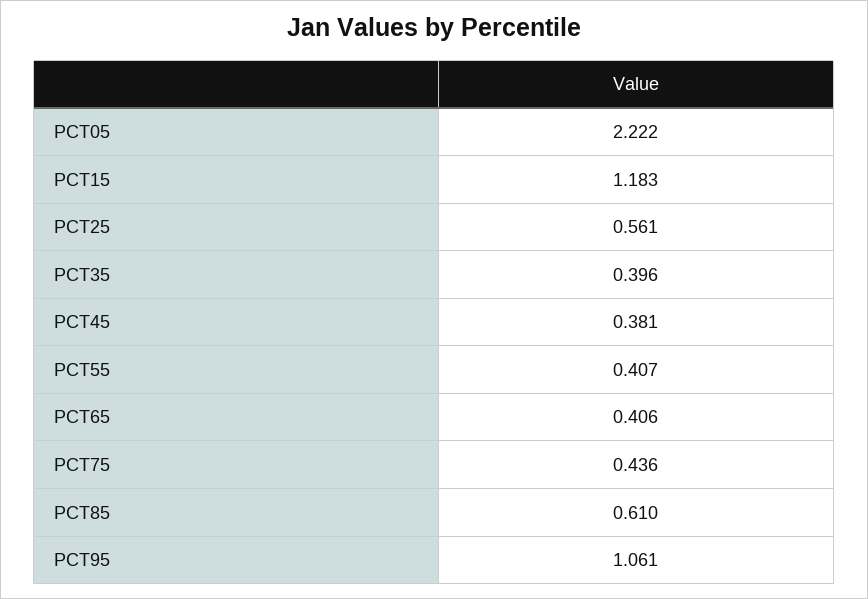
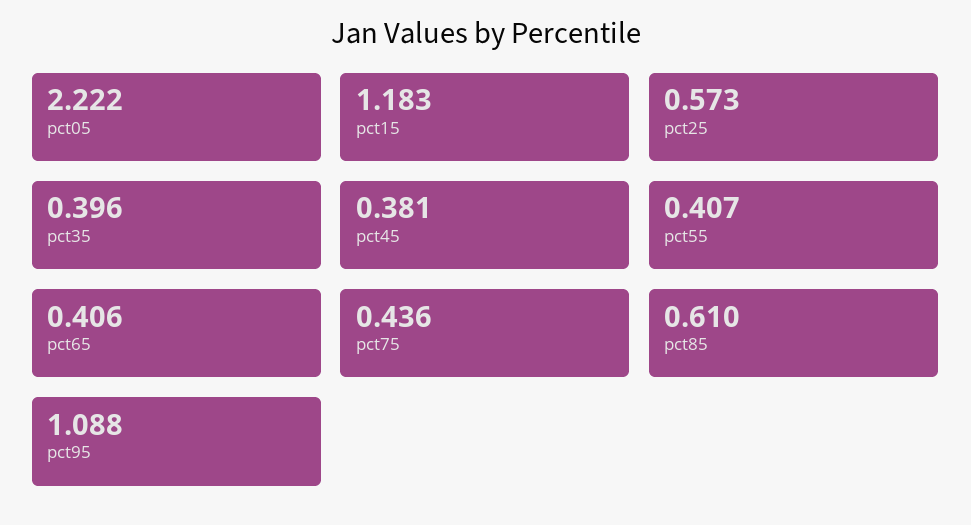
  {
    "PCT05": 2.222,
    "PCT15": 1.183,
-   "PCT25": 0.561,
+   "PCT25": 0.573,
    "PCT35": 0.396,
    "PCT45": 0.381,
    "PCT55": 0.407,
    "PCT65": 0.406,
    "PCT75": 0.436,
    "PCT85": 0.61,
-   "PCT95": 1.061
+   "PCT95": 1.088
  }

